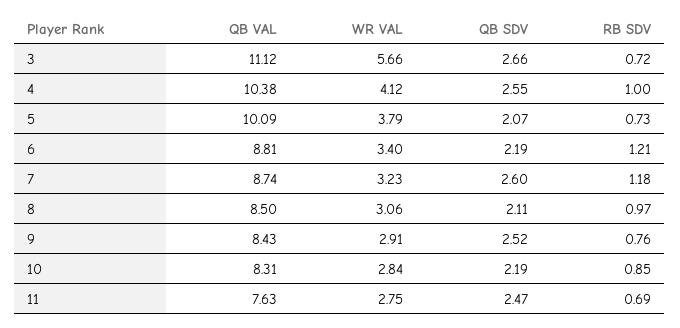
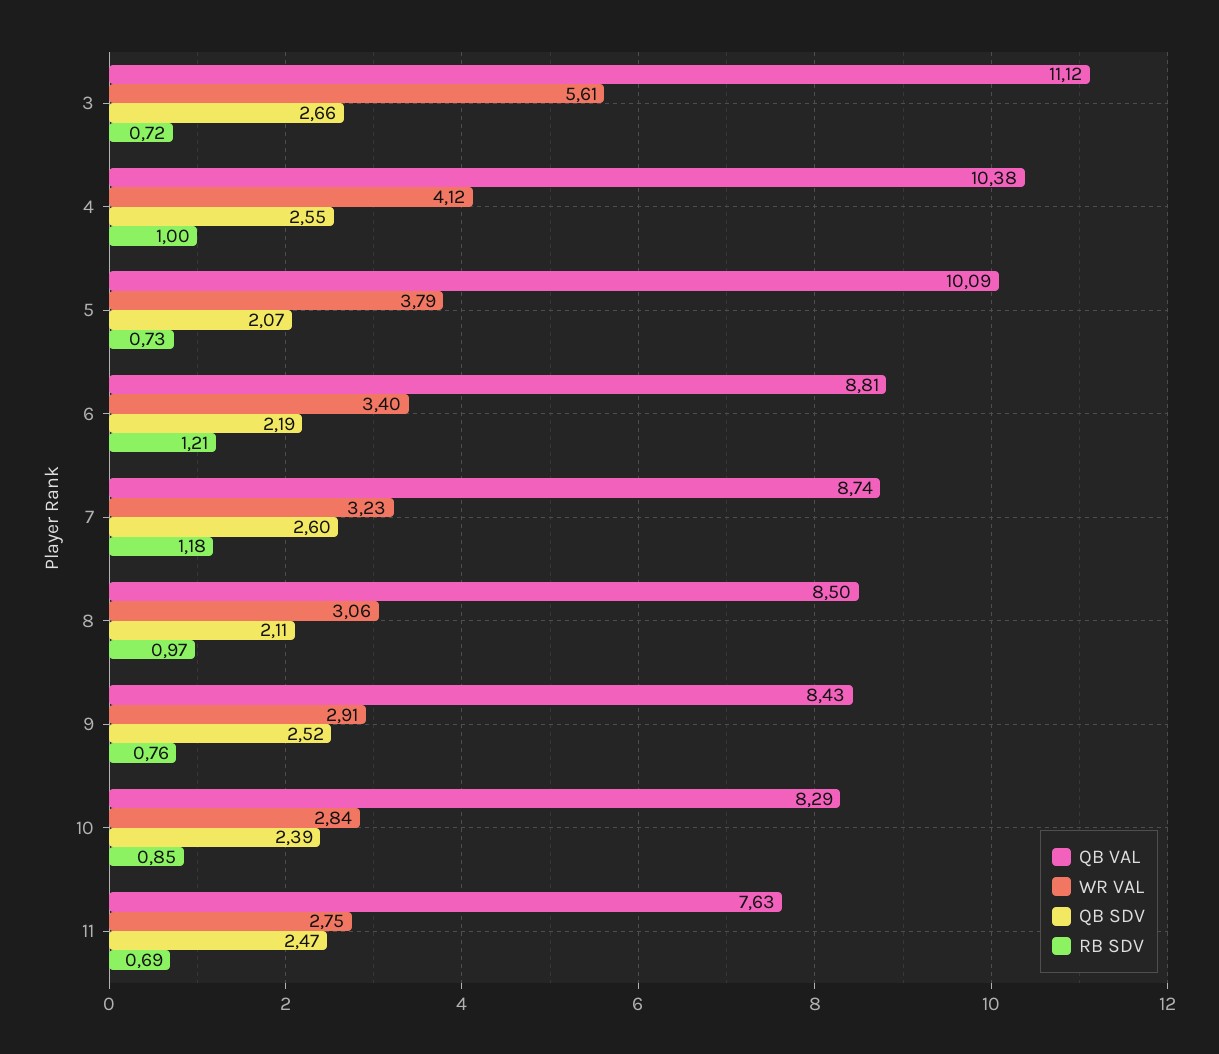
  {
    "QB VAL": {
      "3": 11.12,
      "4": 10.38,
      "5": 10.09,
      "6": 8.81,
      "7": 8.74,
      "8": 8.5,
      "9": 8.43,
-     "10": 8.31,
+     "10": 8.29,
      "11": 7.63
    },
    "WR VAL": {
-     "3": 5.66,
+     "3": 5.61,
      "4": 4.12,
      "5": 3.79,
      "6": 3.4,
      "7": 3.23,
      "8": 3.06,
      "9": 2.91,
      "10": 2.84,
      "11": 2.75
    },
    "QB SDV": {
      "3": 2.66,
      "4": 2.55,
      "5": 2.07,
      "6": 2.19,
      "7": 2.6,
      "8": 2.11,
      "9": 2.52,
-     "10": 2.19,
+     "10": 2.39,
      "11": 2.47
    },
    "RB SDV": {
      "3": 0.72,
      "4": 1,
      "5": 0.73,
      "6": 1.21,
      "7": 1.18,
      "8": 0.97,
      "9": 0.76,
      "10": 0.85,
      "11": 0.69
    }
  }

